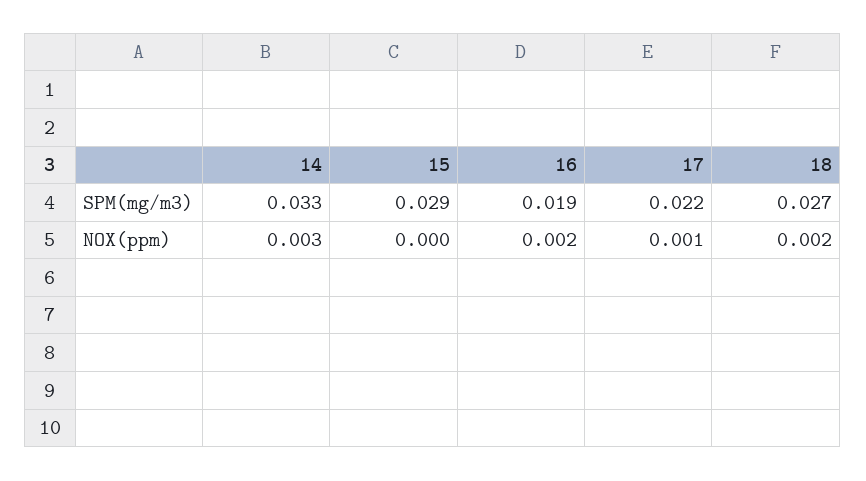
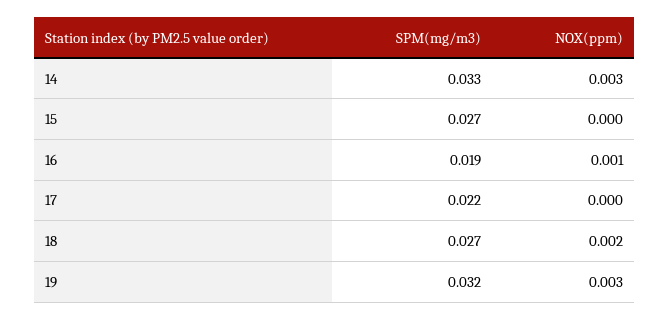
  {
    "14": {
      "SPM(mg/m3)": 0.033,
      "NOX(ppm)": 0.003
    },
    "15": {
-     "SPM(mg/m3)": 0.029,
+     "SPM(mg/m3)": 0.027,
      "NOX(ppm)": 0
    },
    "16": {
      "SPM(mg/m3)": 0.019,
-     "NOX(ppm)": 0.002
+     "NOX(ppm)": 0.001
    },
    "17": {
      "SPM(mg/m3)": 0.022,
-     "NOX(ppm)": 0.001
+     "NOX(ppm)": 0
    },
    "18": {
      "SPM(mg/m3)": 0.027,
      "NOX(ppm)": 0.002
-   }
+   },
+   "19": {
+     "SPM(mg/m3)": 0.032,
+     "NOX(ppm)": 0.003
+   }
  }

